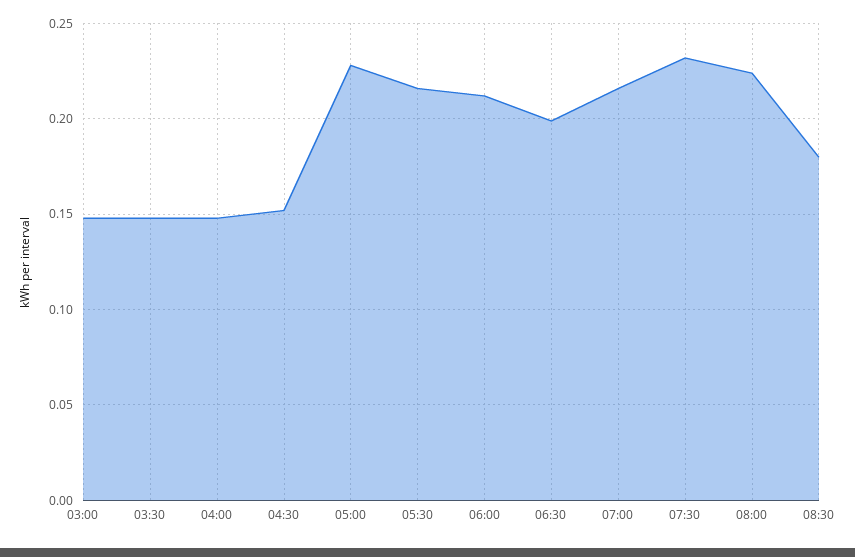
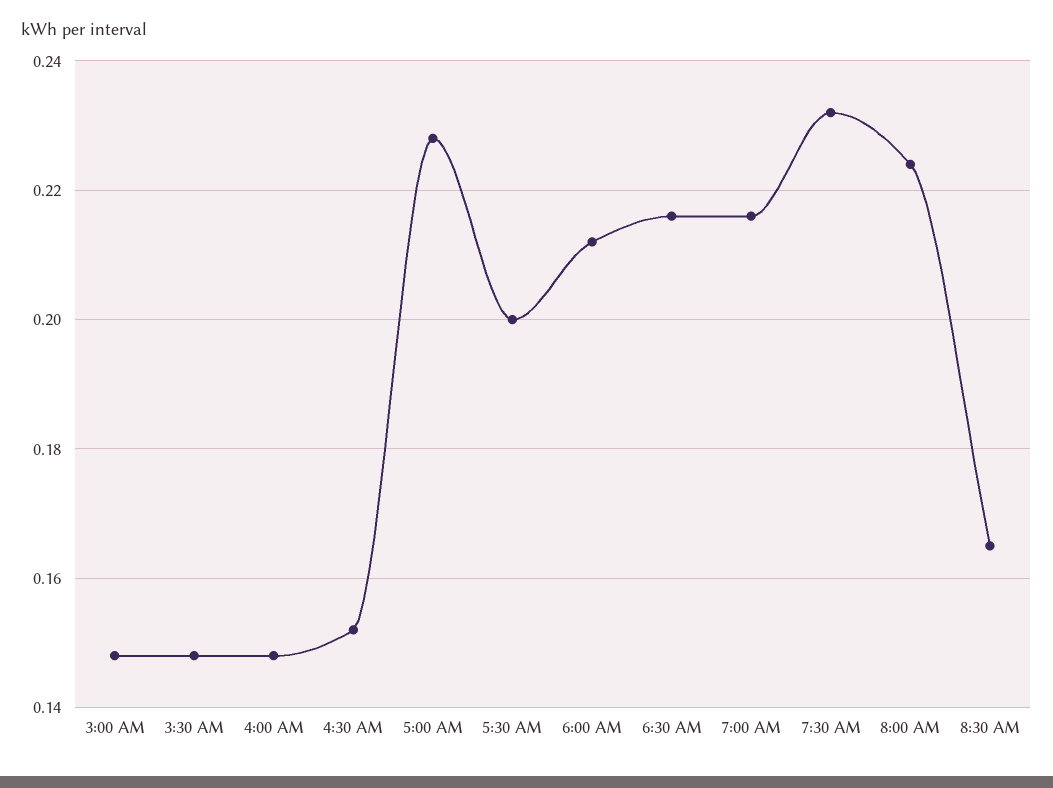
  {
    "03:00": 0.15,
    "03:30": 0.15,
    "04:00": 0.15,
    "04:30": 0.15,
    "05:00": 0.23,
-   "05:30": 0.215,
+   "05:30": 0.2,
    "06:00": 0.21,
-   "06:30": 0.2,
+   "06:30": 0.215,
    "07:00": 0.215,
    "07:30": 0.23,
    "08:00": 0.225,
-   "08:30": 0.18
+   "08:30": 0.165
  }

